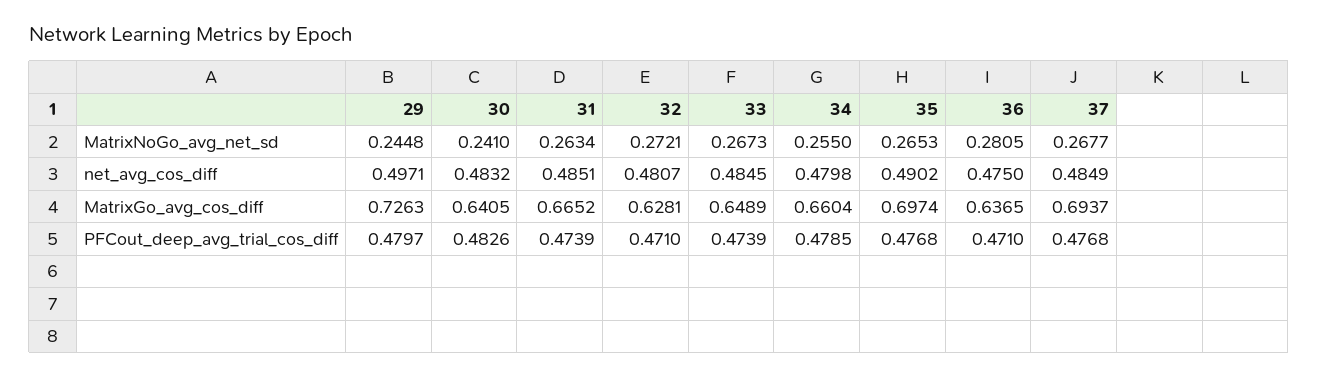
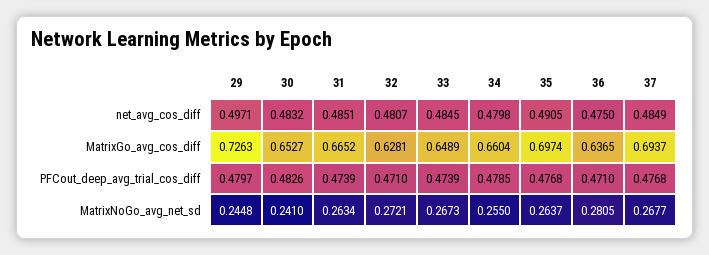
  {
    "29": {
      "MatrixNoGo_avg_net_sd": 0.2448,
      "net_avg_cos_diff": 0.4971,
      "MatrixGo_avg_cos_diff": 0.7263,
      "PFCout_deep_avg_trial_cos_diff": 0.4797
    },
    "30": {
      "MatrixNoGo_avg_net_sd": 0.241,
      "net_avg_cos_diff": 0.4832,
-     "MatrixGo_avg_cos_diff": 0.6405,
+     "MatrixGo_avg_cos_diff": 0.6527,
      "PFCout_deep_avg_trial_cos_diff": 0.4826
    },
    "31": {
      "MatrixNoGo_avg_net_sd": 0.2634,
      "net_avg_cos_diff": 0.4851,
      "MatrixGo_avg_cos_diff": 0.6652,
      "PFCout_deep_avg_trial_cos_diff": 0.4739
    },
    "32": {
      "MatrixNoGo_avg_net_sd": 0.2721,
      "net_avg_cos_diff": 0.4807,
      "MatrixGo_avg_cos_diff": 0.6281,
      "PFCout_deep_avg_trial_cos_diff": 0.471
    },
    "33": {
      "MatrixNoGo_avg_net_sd": 0.2673,
      "net_avg_cos_diff": 0.4845,
      "MatrixGo_avg_cos_diff": 0.6489,
      "PFCout_deep_avg_trial_cos_diff": 0.4739
    },
    "34": {
      "MatrixNoGo_avg_net_sd": 0.255,
      "net_avg_cos_diff": 0.4798,
      "MatrixGo_avg_cos_diff": 0.6604,
      "PFCout_deep_avg_trial_cos_diff": 0.4785
    },
    "35": {
-     "MatrixNoGo_avg_net_sd": 0.2653,
+     "MatrixNoGo_avg_net_sd": 0.2637,
-     "net_avg_cos_diff": 0.4902,
+     "net_avg_cos_diff": 0.4905,
      "MatrixGo_avg_cos_diff": 0.6974,
      "PFCout_deep_avg_trial_cos_diff": 0.4768
    },
    "36": {
      "MatrixNoGo_avg_net_sd": 0.2805,
      "net_avg_cos_diff": 0.475,
      "MatrixGo_avg_cos_diff": 0.6365,
      "PFCout_deep_avg_trial_cos_diff": 0.471
    },
    "37": {
      "MatrixNoGo_avg_net_sd": 0.2677,
      "net_avg_cos_diff": 0.4849,
      "MatrixGo_avg_cos_diff": 0.6937,
      "PFCout_deep_avg_trial_cos_diff": 0.4768
    }
  }

